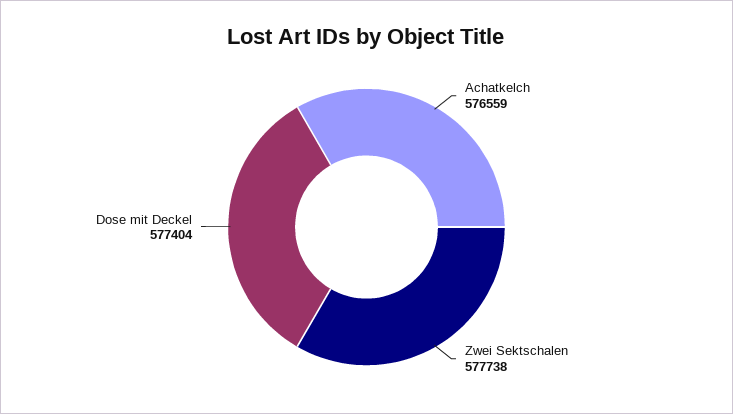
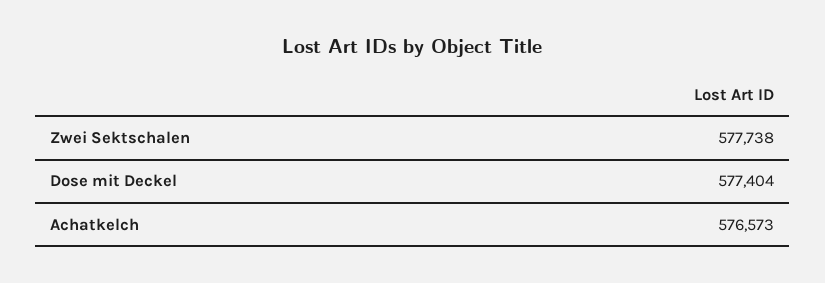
  {
-   "Achatkelch": 576559,
+   "Achatkelch": 576573,
    "Zwei Sektschalen": 577738,
    "Dose mit Deckel": 577404
  }

